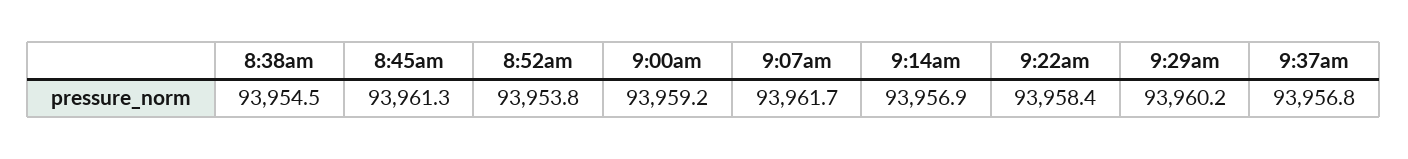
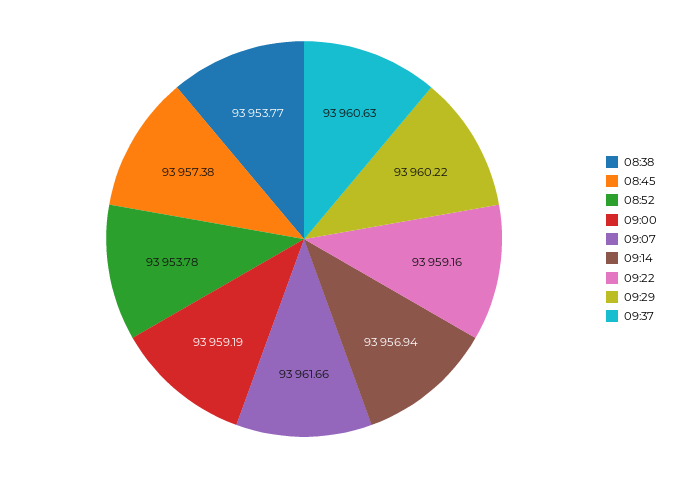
  {
-   "8:38am": 93954.5,
+   "8:38am": 93953.77,
-   "8:45am": 93961.3,
+   "8:45am": 93957.38,
    "8:52am": 93953.78,
    "9:00am": 93959.19,
    "9:07am": 93961.66,
    "9:14am": 93956.94,
-   "9:22am": 93958.4,
+   "9:22am": 93959.16,
    "9:29am": 93960.22,
-   "9:37am": 93956.8
+   "9:37am": 93960.63
  }

